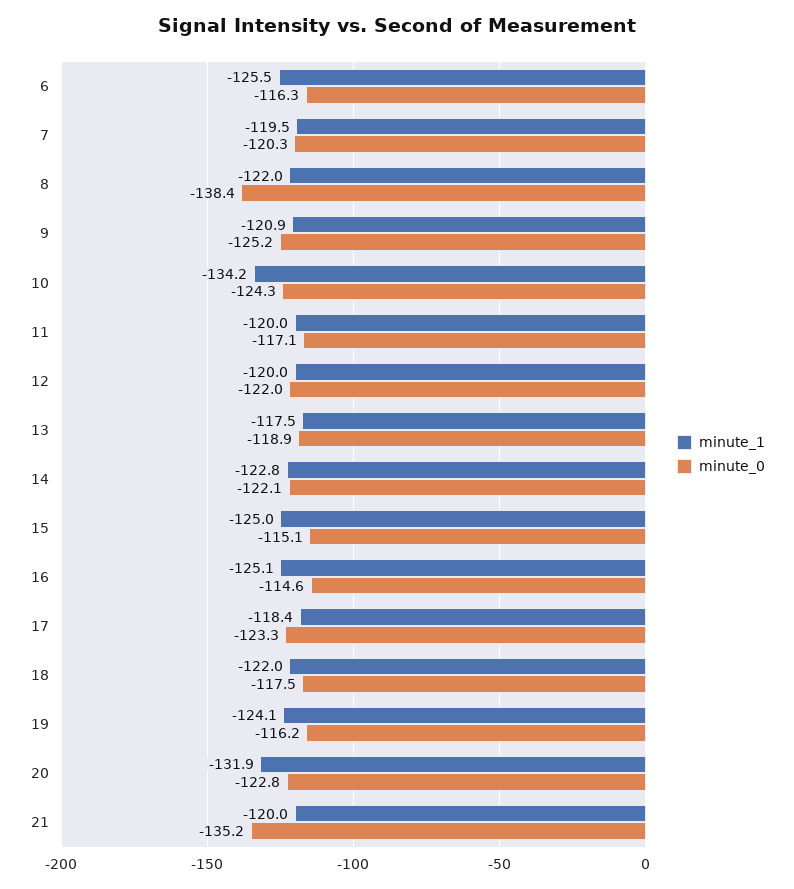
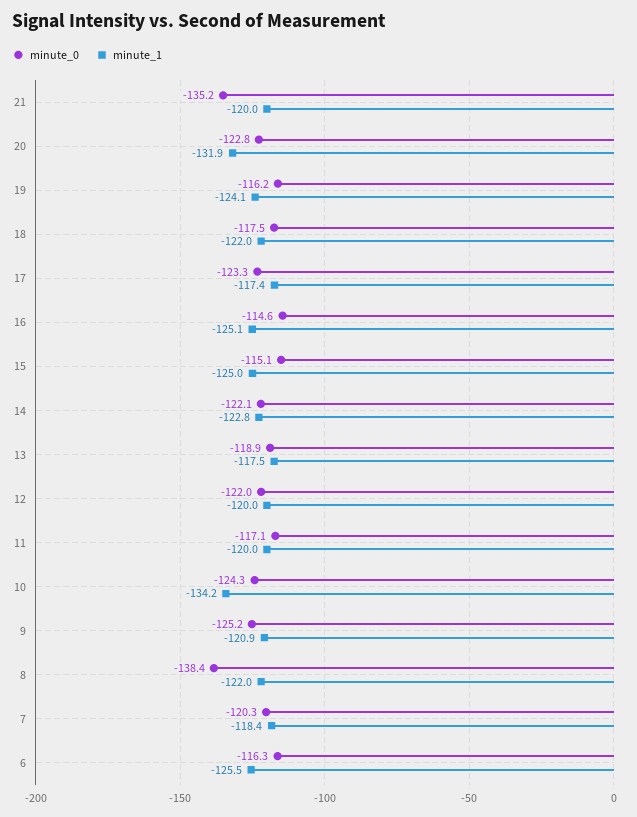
  {
    "minute_1": {
      "6": -125.5,
-     "7": -119.5,
+     "7": -118.4,
      "8": -122,
      "9": -120.9,
      "10": -134.2,
      "11": -120,
      "12": -120,
      "13": -117.5,
      "14": -122.8,
      "15": -125,
      "16": -125.1,
-     "17": -118.4,
+     "17": -117.4,
      "18": -122,
      "19": -124.1,
      "20": -131.9,
      "21": -120
    },
    "minute_0": {
      "6": -116.3,
      "7": -120.3,
      "8": -138.4,
      "9": -125.2,
      "10": -124.3,
      "11": -117.1,
      "12": -122,
      "13": -118.9,
      "14": -122.1,
      "15": -115.1,
      "16": -114.6,
      "17": -123.3,
      "18": -117.5,
      "19": -116.2,
      "20": -122.8,
      "21": -135.2
    }
  }

